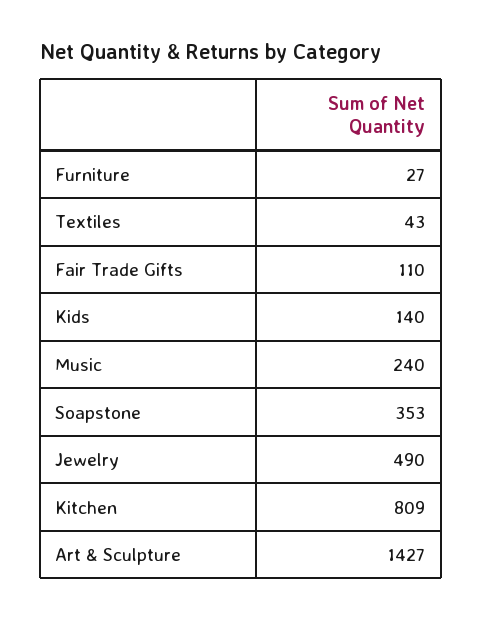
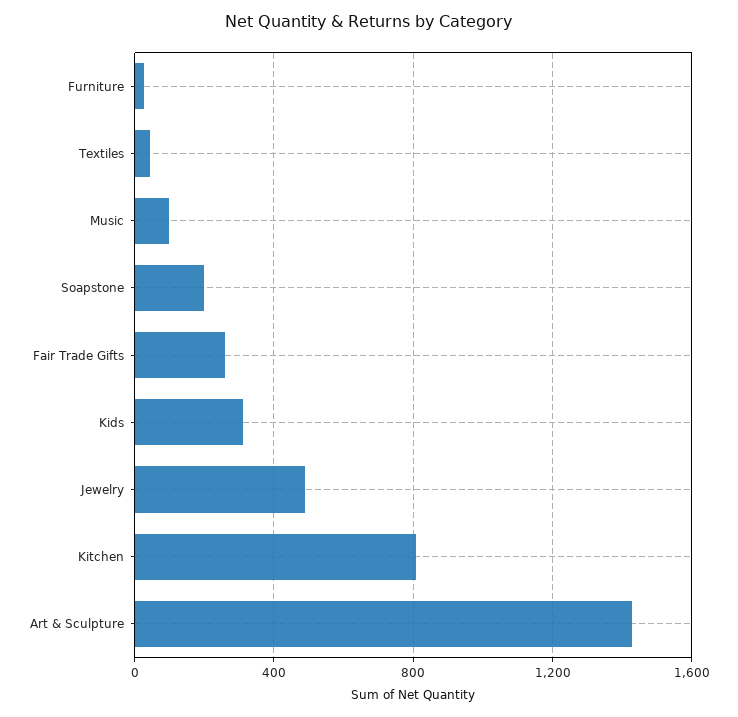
  {
    "Furniture": 27,
    "Textiles": 43,
-   "Fair Trade Gifts": 110,
+   "Fair Trade Gifts": 250,
-   "Kids": 140,
+   "Kids": 300,
-   "Music": 240,
+   "Music": 100,
-   "Soapstone": 353,
+   "Soapstone": 200,
    "Jewelry": 490,
    "Kitchen": 809,
    "Art & Sculpture": 1427
  }

